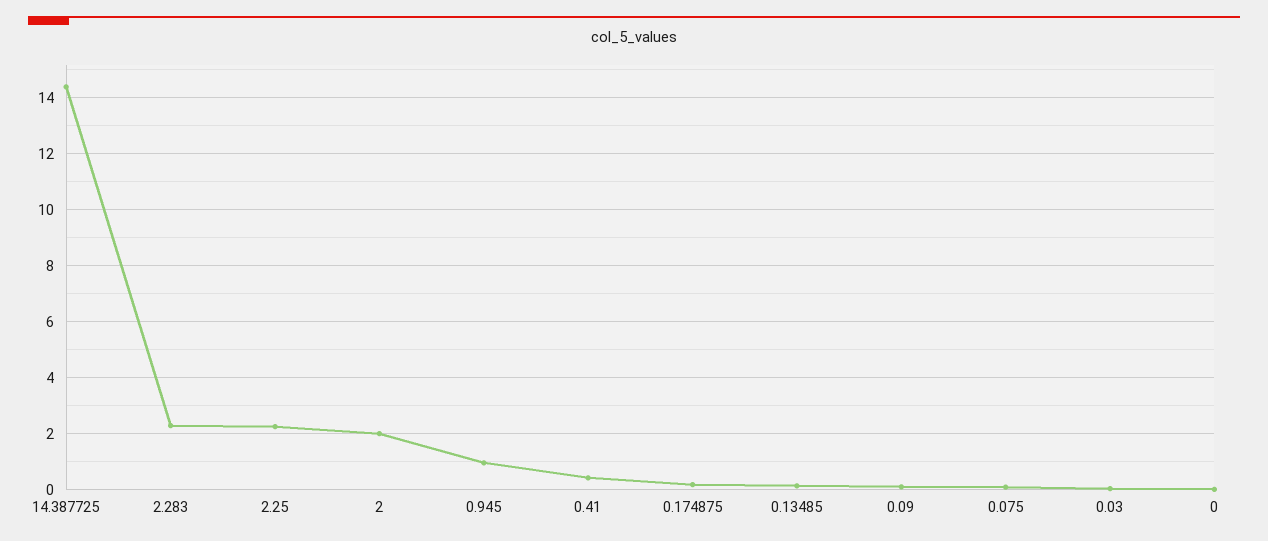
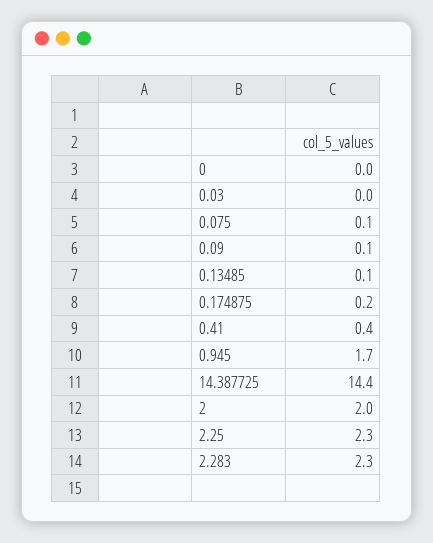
  {
    "14.387725": 14.4,
    "2.283": 2.3,
    "2.25": 2.3,
    "2": 2,
-   "0.945": 1,
+   "0.945": 1.7,
    "0.41": 0.4,
    "0.174875": 0.2,
    "0.13485": 0.1,
    "0.09": 0.1,
    "0.075": 0.1,
    "0.03": 0,
    "0": 0
  }

